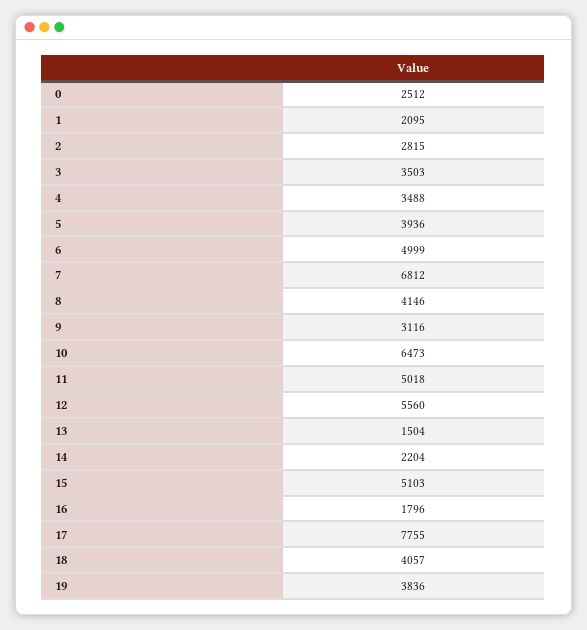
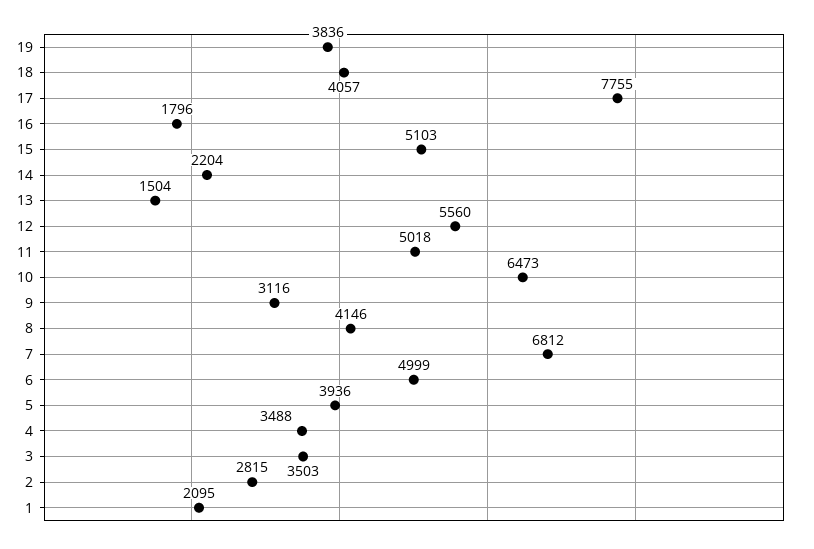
  {
-   "0": 2512,
    "1": 2095,
    "2": 2815,
    "3": 3503,
    "4": 3488,
    "5": 3936,
    "6": 4999,
    "7": 6812,
    "8": 4146,
    "9": 3116,
    "10": 6473,
    "11": 5018,
    "12": 5560,
    "13": 1504,
    "14": 2204,
    "15": 5103,
    "16": 1796,
    "17": 7755,
    "18": 4057,
    "19": 3836
  }

